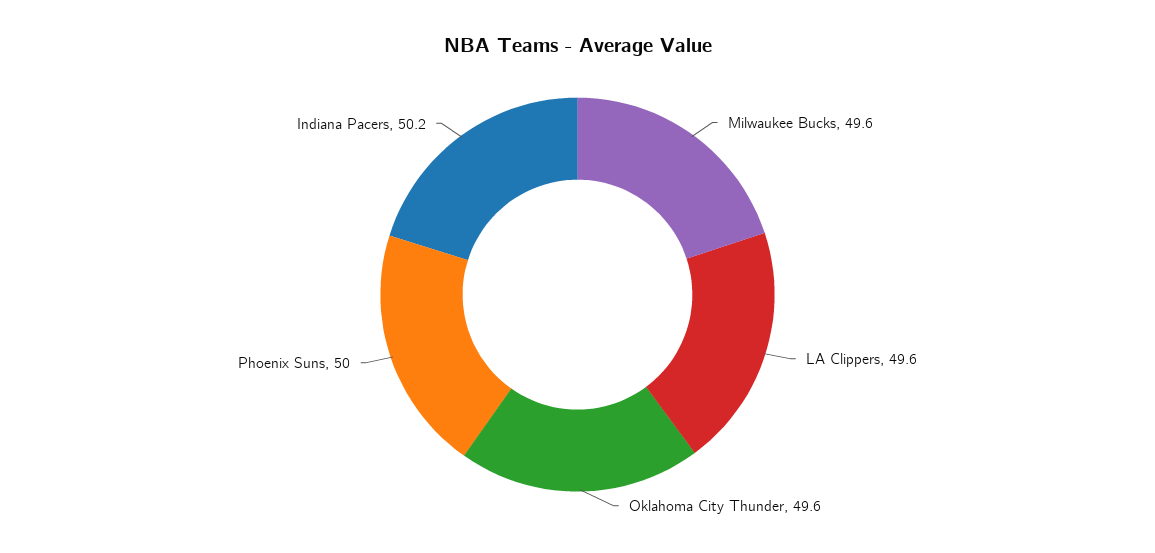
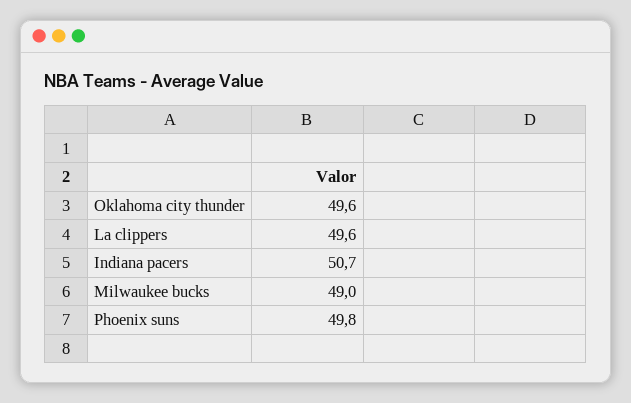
  {
-   "Milwaukee Bucks": 49.6,
+   "Milwaukee Bucks": 49,
    "LA Clippers": 49.6,
    "Oklahoma City Thunder": 49.6,
-   "Phoenix Suns": 50,
+   "Phoenix Suns": 49.8,
-   "Indiana Pacers": 50.2
+   "Indiana Pacers": 50.7
  }

